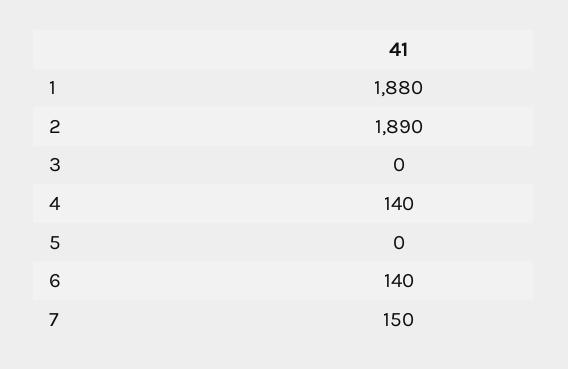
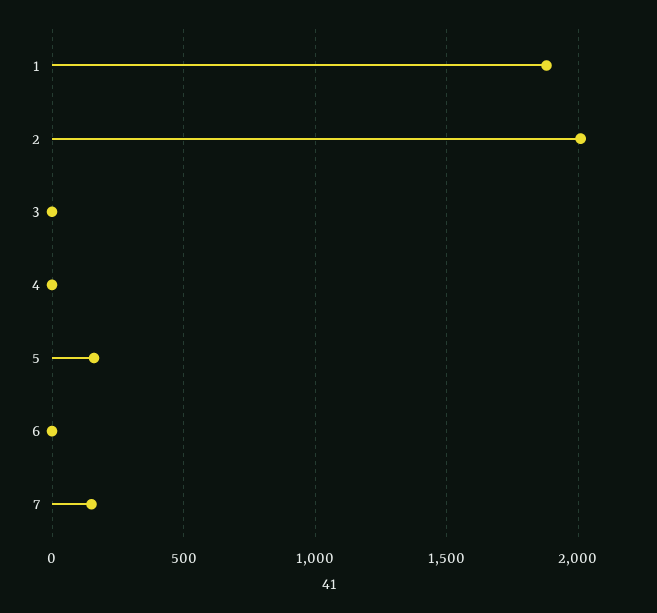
  {
    "1": 1880,
-   "2": 1890,
+   "2": 2000,
    "3": 0,
-   "4": 140,
+   "4": 0,
-   "5": 0,
+   "5": 150,
-   "6": 140,
+   "6": 0,
    "7": 150
  }

